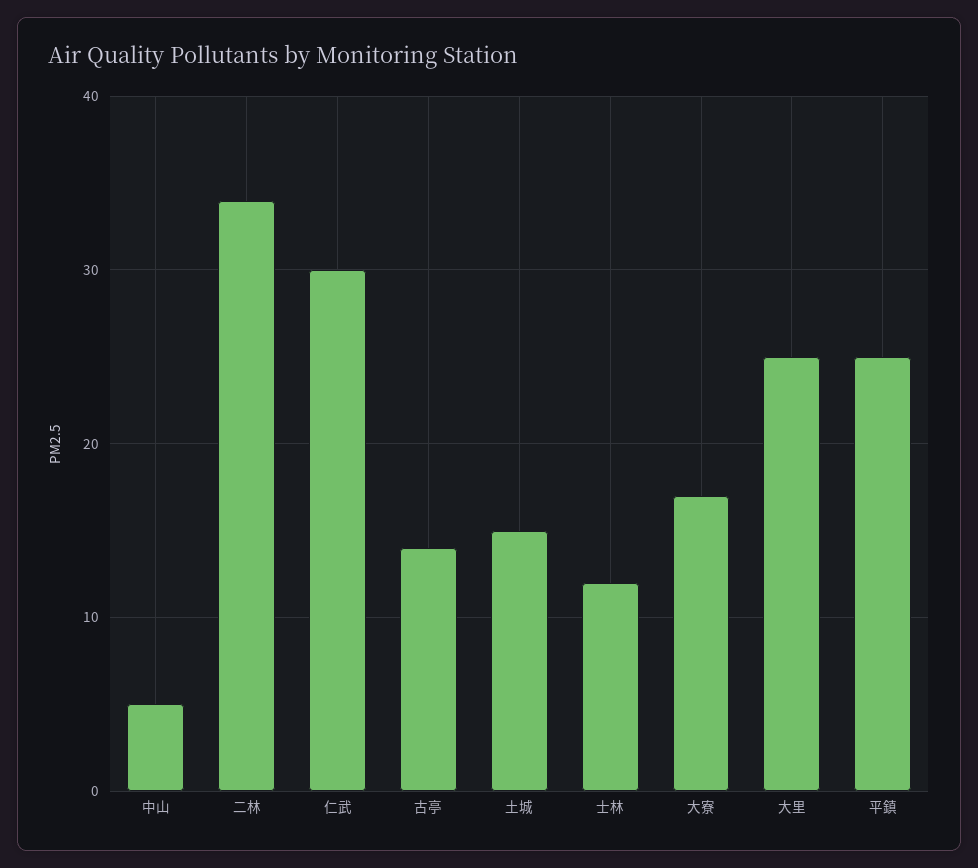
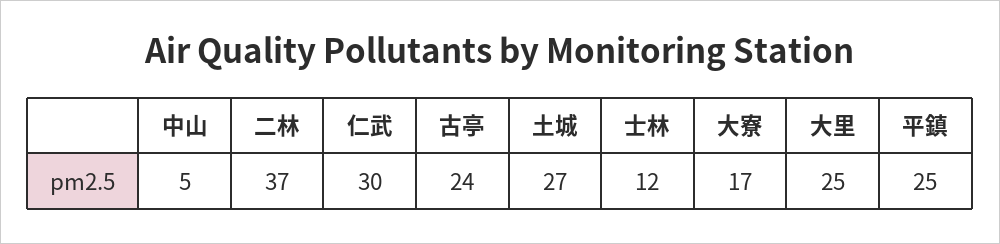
  {
    "中山": 5,
-   "二林": 34,
+   "二林": 37,
    "仁武": 30,
-   "古亭": 14,
+   "古亭": 24,
-   "土城": 15,
+   "土城": 27,
    "士林": 12,
    "大寮": 17,
    "大里": 25,
    "平鎮": 25
  }

